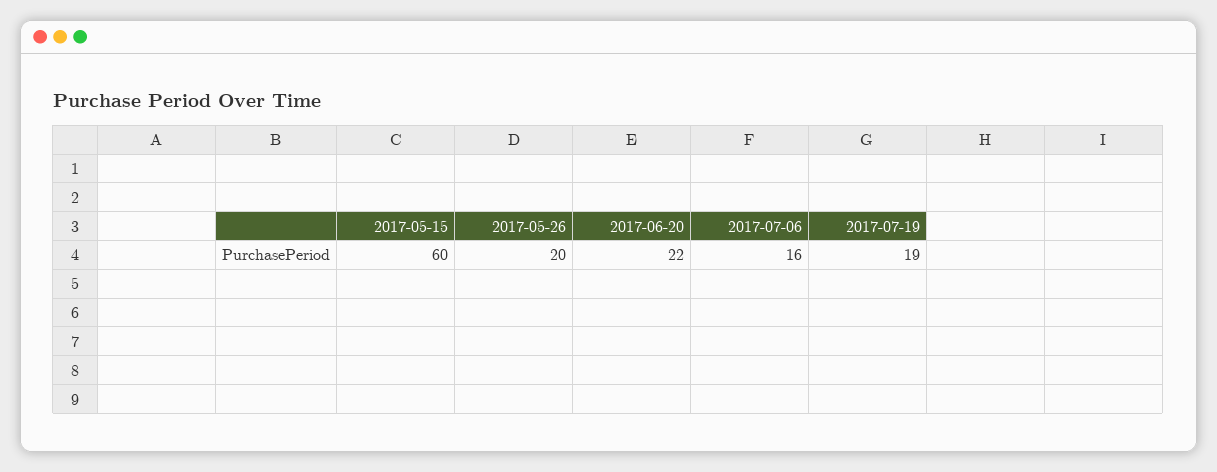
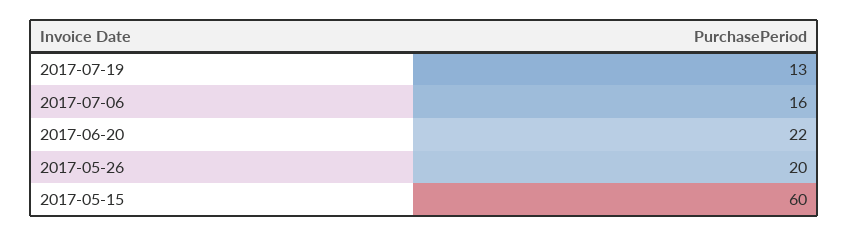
  {
    "2017-05-15": 60,
    "2017-05-26": 20,
    "2017-06-20": 22,
    "2017-07-06": 16,
-   "2017-07-19": 19
+   "2017-07-19": 13
  }

